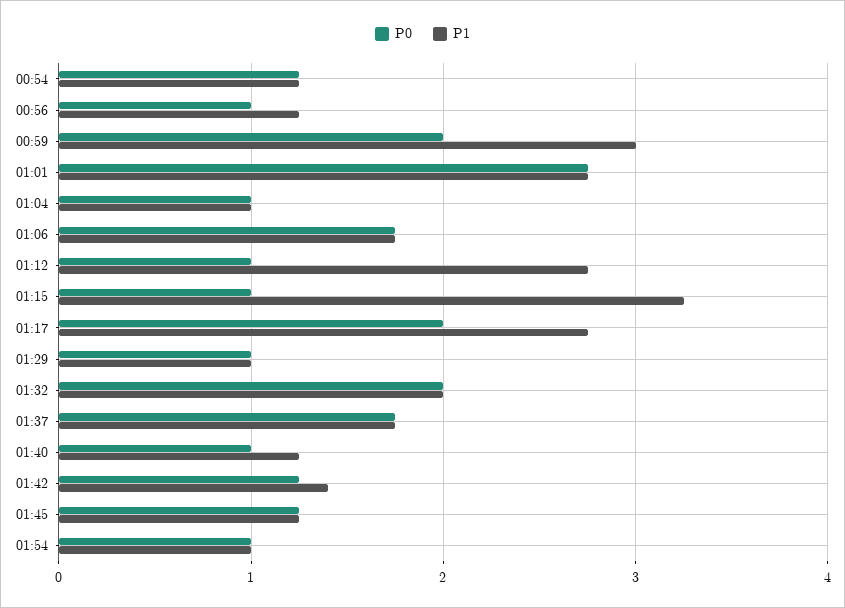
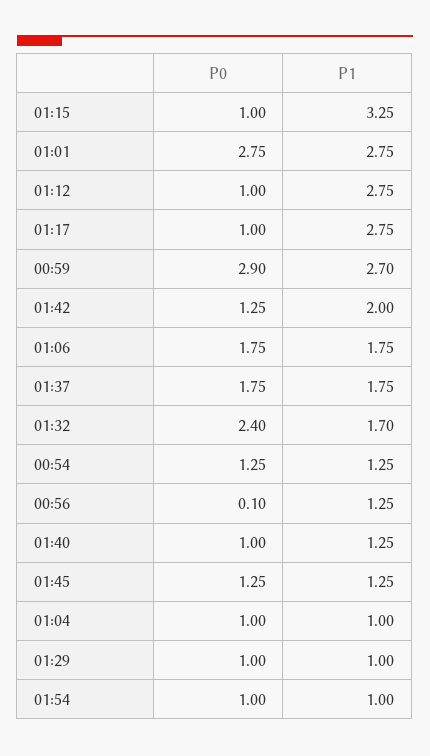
  {
    "P0": {
      "00:54": 1.25,
-     "00:56": 1,
+     "00:56": 0.1,
-     "00:59": 2,
+     "00:59": 2.9,
      "01:01": 2.75,
      "01:04": 1,
      "01:06": 1.75,
      "01:12": 1,
      "01:15": 1,
-     "01:17": 2,
+     "01:17": 1,
      "01:29": 1,
-     "01:32": 2,
+     "01:32": 2.4,
      "01:37": 1.75,
      "01:40": 1,
      "01:42": 1.25,
      "01:45": 1.25,
      "01:54": 1
    },
    "P1": {
      "00:54": 1.25,
      "00:56": 1.25,
-     "00:59": 3,
+     "00:59": 2.7,
      "01:01": 2.75,
      "01:04": 1,
      "01:06": 1.75,
      "01:12": 2.75,
      "01:15": 3.25,
      "01:17": 2.75,
      "01:29": 1,
-     "01:32": 2,
+     "01:32": 1.7,
      "01:37": 1.75,
      "01:40": 1.25,
-     "01:42": 1.4,
+     "01:42": 2,
      "01:45": 1.25,
      "01:54": 1
    }
  }

